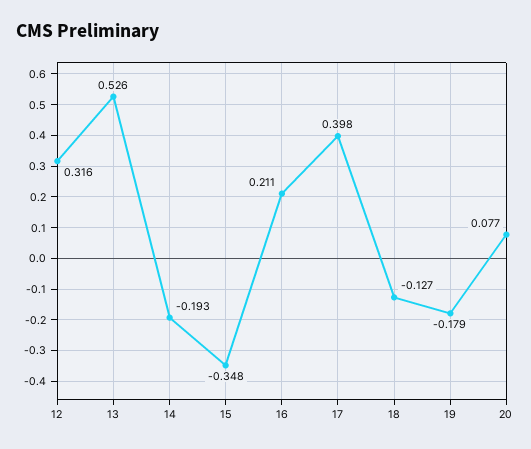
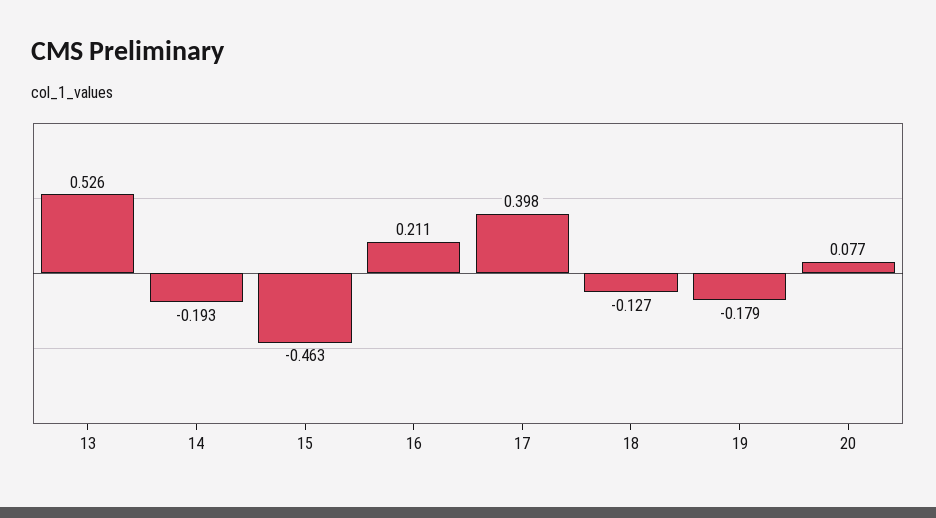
  {
-   "12": 0.316,
    "13": 0.526,
    "14": -0.193,
-   "15": -0.348,
+   "15": -0.463,
    "16": 0.211,
    "17": 0.398,
    "18": -0.127,
    "19": -0.179,
    "20": 0.077
  }

